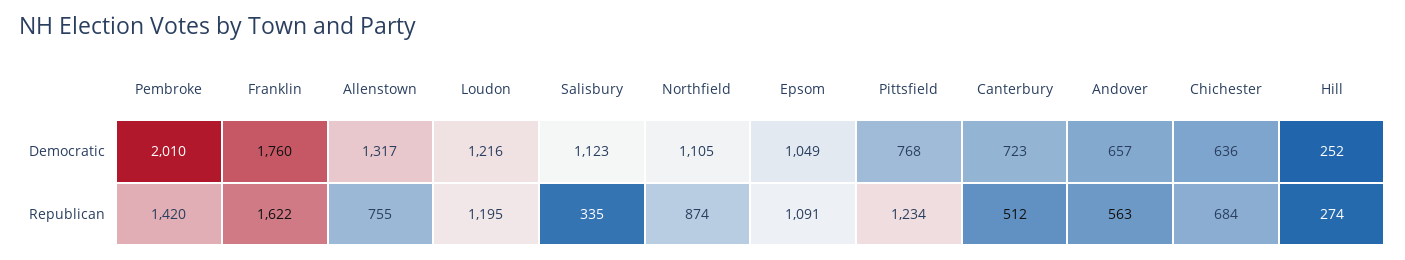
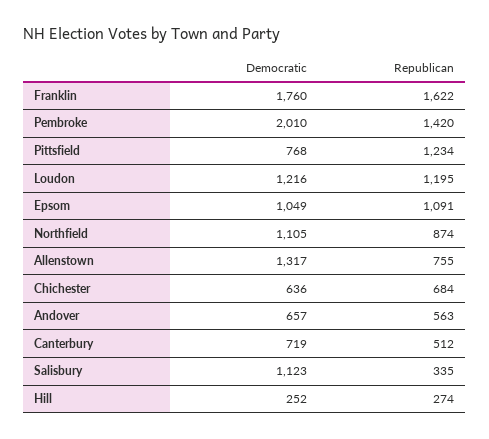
  {
    "Pembroke": {
      "Democratic": 2010,
      "Republican": 1420
    },
    "Franklin": {
      "Democratic": 1760,
      "Republican": 1622
    },
    "Allenstown": {
      "Democratic": 1317,
      "Republican": 755
    },
    "Loudon": {
      "Democratic": 1216,
      "Republican": 1195
    },
    "Salisbury": {
      "Democratic": 1123,
      "Republican": 335
    },
    "Northfield": {
      "Democratic": 1105,
      "Republican": 874
    },
    "Epsom": {
      "Democratic": 1049,
      "Republican": 1091
    },
    "Pittsfield": {
      "Democratic": 768,
      "Republican": 1234
    },
    "Canterbury": {
-     "Democratic": 723,
+     "Democratic": 719,
      "Republican": 512
    },
    "Andover": {
      "Democratic": 657,
      "Republican": 563
    },
    "Chichester": {
      "Democratic": 636,
      "Republican": 684
    },
    "Hill": {
      "Democratic": 252,
      "Republican": 274
    }
  }

